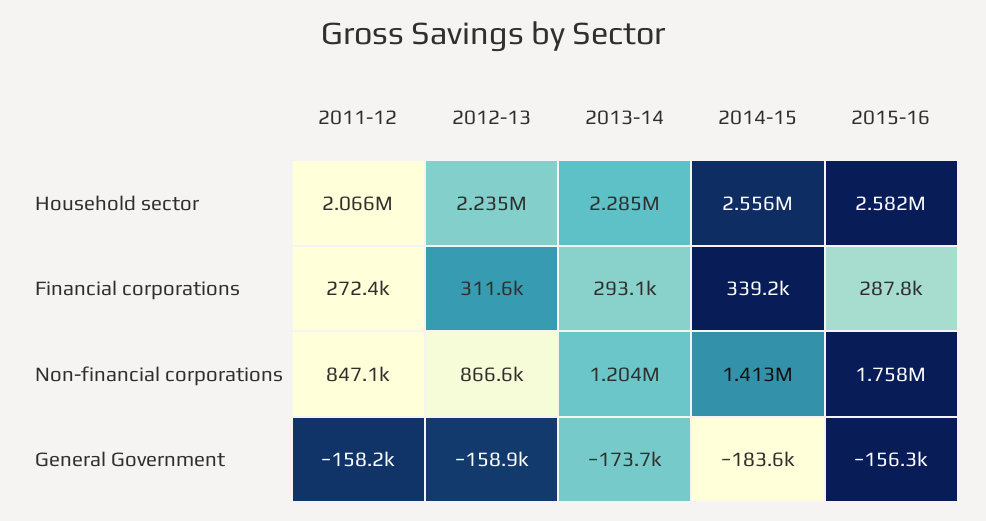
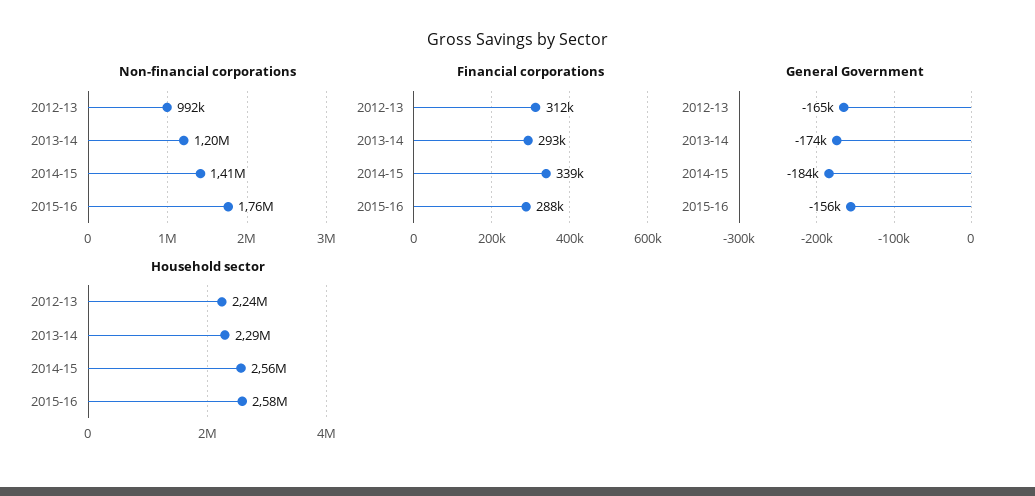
  {
    "Household sector": {
-     "2011-12": 2066000,
      "2012-13": 2235000,
      "2013-14": 2285000,
      "2014-15": 2556000,
      "2015-16": 2582000
    },
    "Financial corporations": {
-     "2011-12": 272400,
      "2012-13": 311600,
      "2013-14": 293100,
      "2014-15": 339200,
      "2015-16": 287800
    },
    "Non-financial corporations": {
-     "2011-12": 847100,
-     "2012-13": 866600,
+     "2012-13": 992000,
      "2013-14": 1204000,
      "2014-15": 1413000,
      "2015-16": 1758000
    },
    "General Government": {
-     "2011-12": -158200,
-     "2012-13": -158900,
+     "2012-13": -165000,
      "2013-14": -173700,
      "2014-15": -183600,
      "2015-16": -156300
    }
  }

